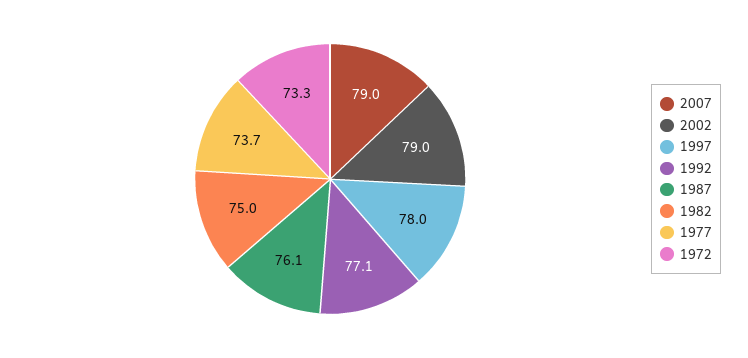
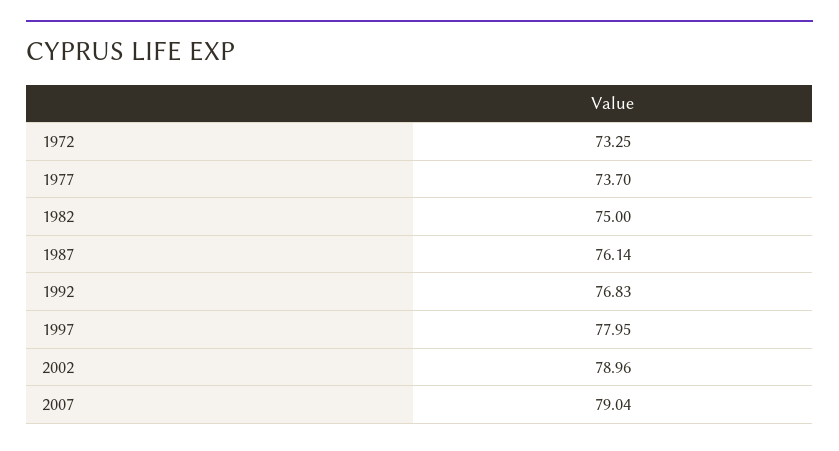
  {
    "2007": 79.04,
    "2002": 78.96,
    "1997": 77.95,
-   "1992": 77.1,
+   "1992": 76.83,
    "1987": 76.14,
    "1982": 75,
    "1977": 73.7,
    "1972": 73.25
  }

